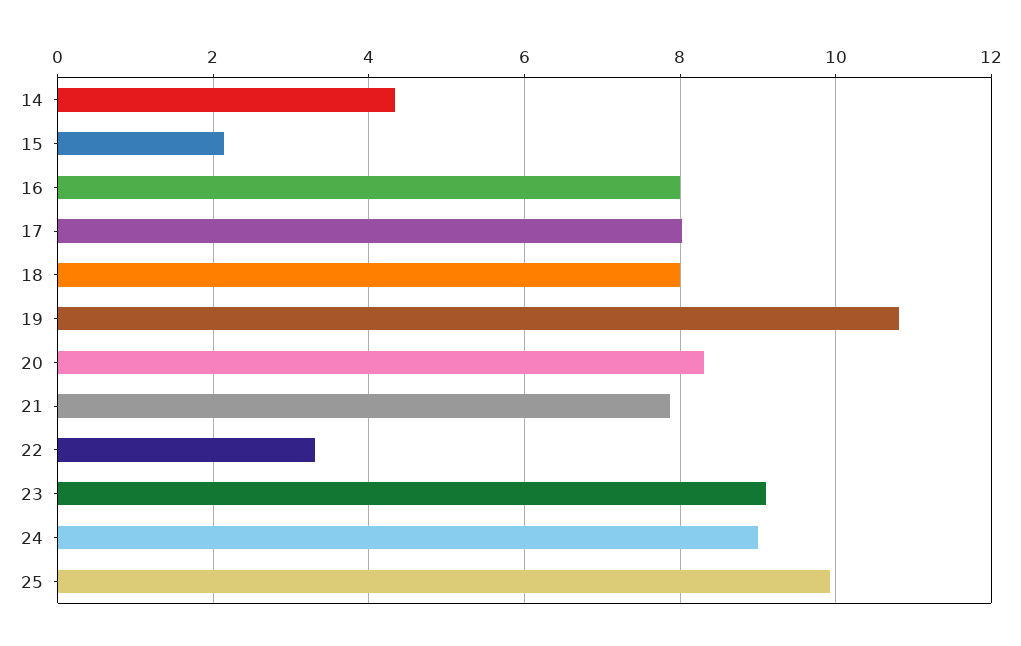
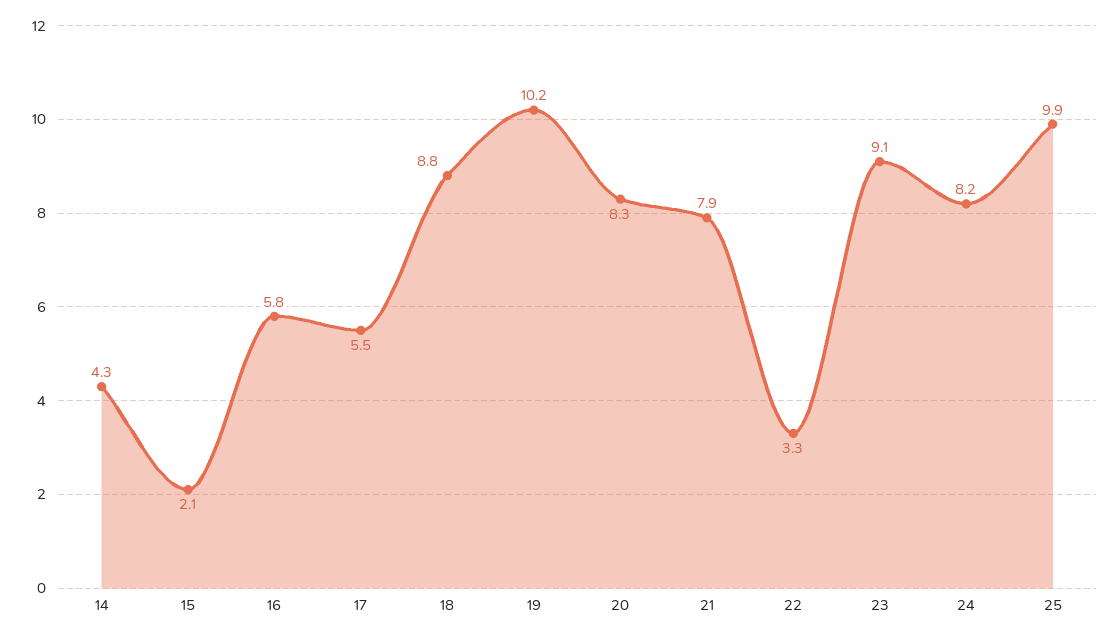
  {
    "14": 4.3,
    "15": 2.1,
-   "16": 8,
+   "16": 5.8,
-   "17": 8,
+   "17": 5.5,
-   "18": 8,
+   "18": 8.8,
-   "19": 10.8,
+   "19": 10.2,
    "20": 8.3,
    "21": 7.9,
    "22": 3.3,
    "23": 9.1,
-   "24": 9,
+   "24": 8.2,
    "25": 9.9
  }

